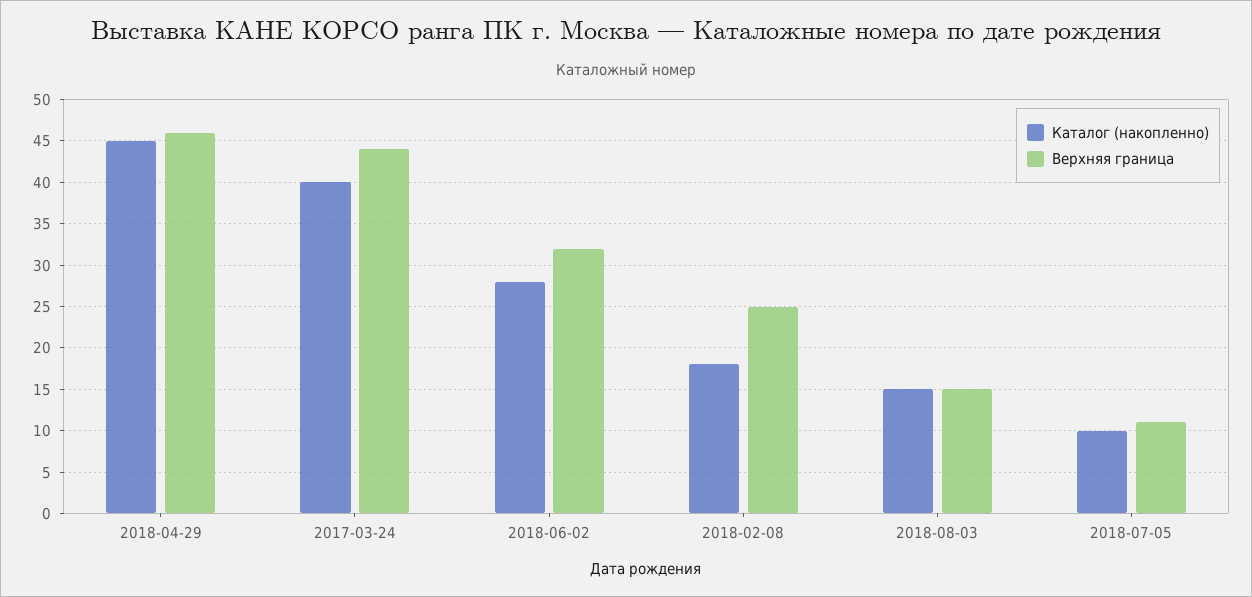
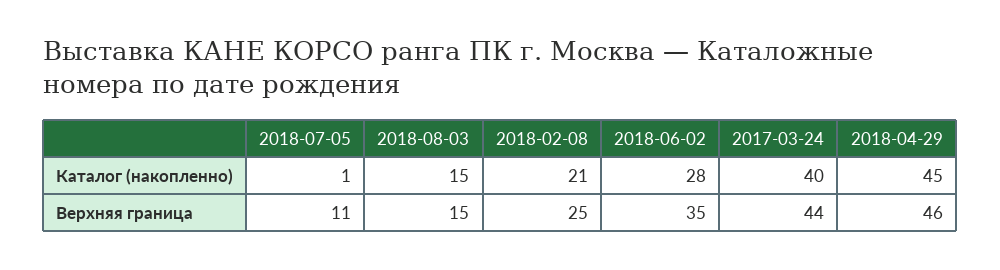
  {
    "Каталог (накопленно)": {
      "2018-04-29": 45,
      "2017-03-24": 40,
      "2018-06-02": 28,
-     "2018-02-08": 18,
+     "2018-02-08": 21,
      "2018-08-03": 15,
-     "2018-07-05": 10
+     "2018-07-05": 1
    },
    "Верхняя граница": {
      "2018-04-29": 46,
      "2017-03-24": 44,
-     "2018-06-02": 32,
+     "2018-06-02": 35,
      "2018-02-08": 25,
      "2018-08-03": 15,
      "2018-07-05": 11
    }
  }

